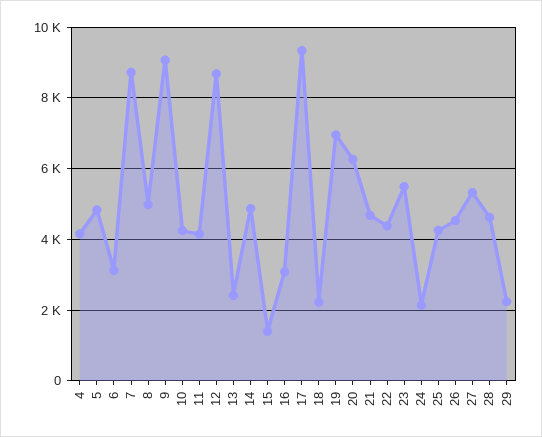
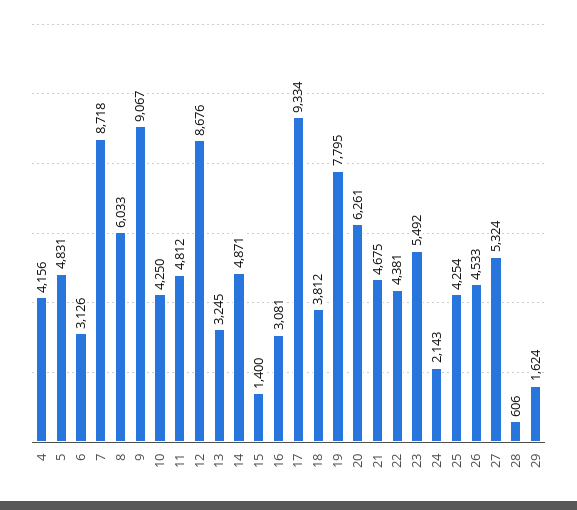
  {
    "4": 4156,
    "5": 4831,
    "6": 3126,
    "7": 8718,
-   "8": 5000,
+   "8": 6033,
    "9": 9067,
    "10": 4250,
-   "11": 4200,
+   "11": 4812,
    "12": 8676,
-   "13": 2400,
+   "13": 3245,
    "14": 4871,
    "15": 1400,
    "16": 3081,
    "17": 9334,
-   "18": 2200,
+   "18": 3812,
-   "19": 7000,
+   "19": 7795,
    "20": 6261,
    "21": 4675,
    "22": 4381,
    "23": 5492,
    "24": 2143,
    "25": 4254,
    "26": 4533,
    "27": 5324,
-   "28": 4600,
+   "28": 606,
-   "29": 2200
+   "29": 1624
  }

